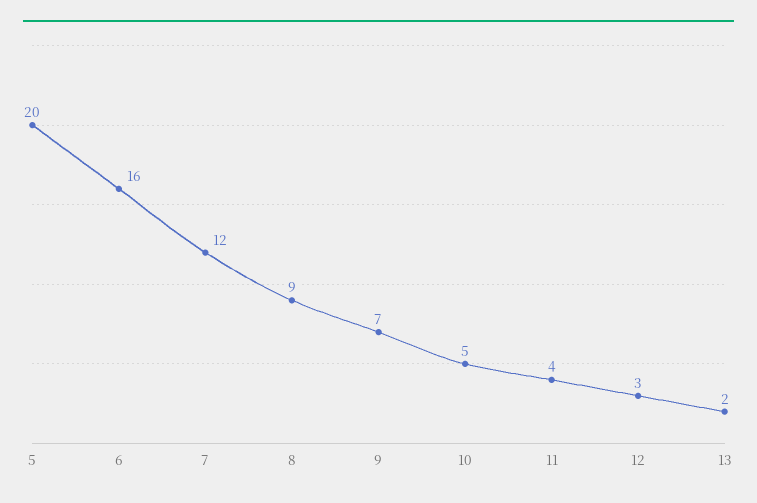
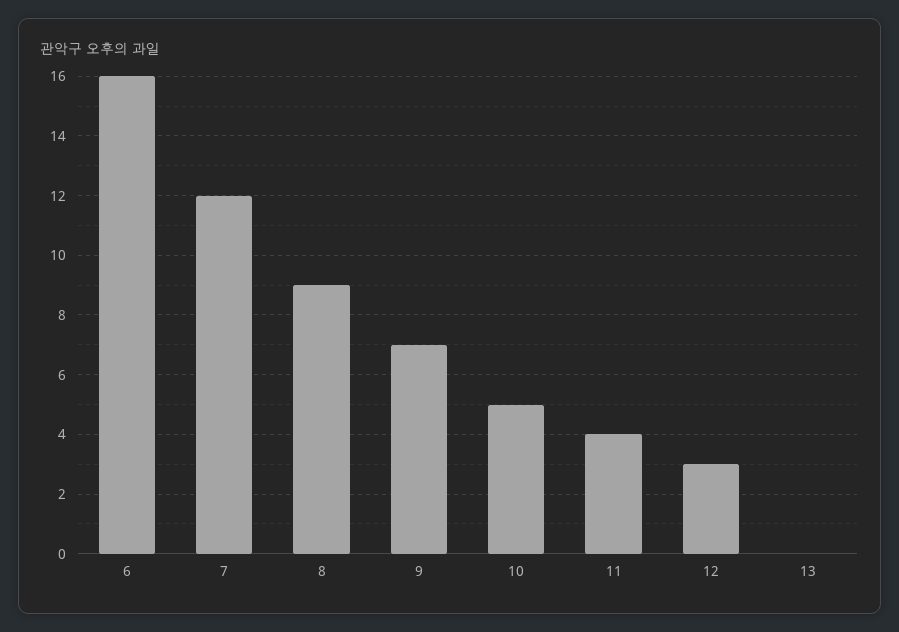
  {
-   "5": 20,
    "6": 16,
    "7": 12,
    "8": 9,
    "9": 7,
    "10": 5,
    "11": 4,
    "12": 3,
-   "13": 2
+   "13": 0
  }

